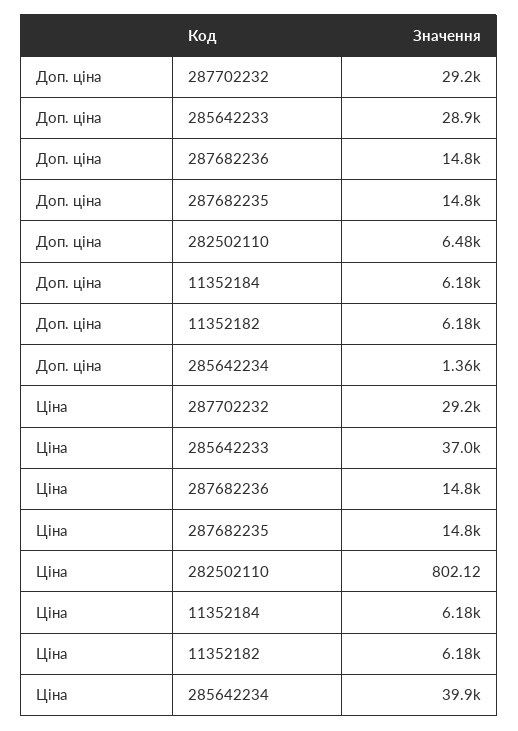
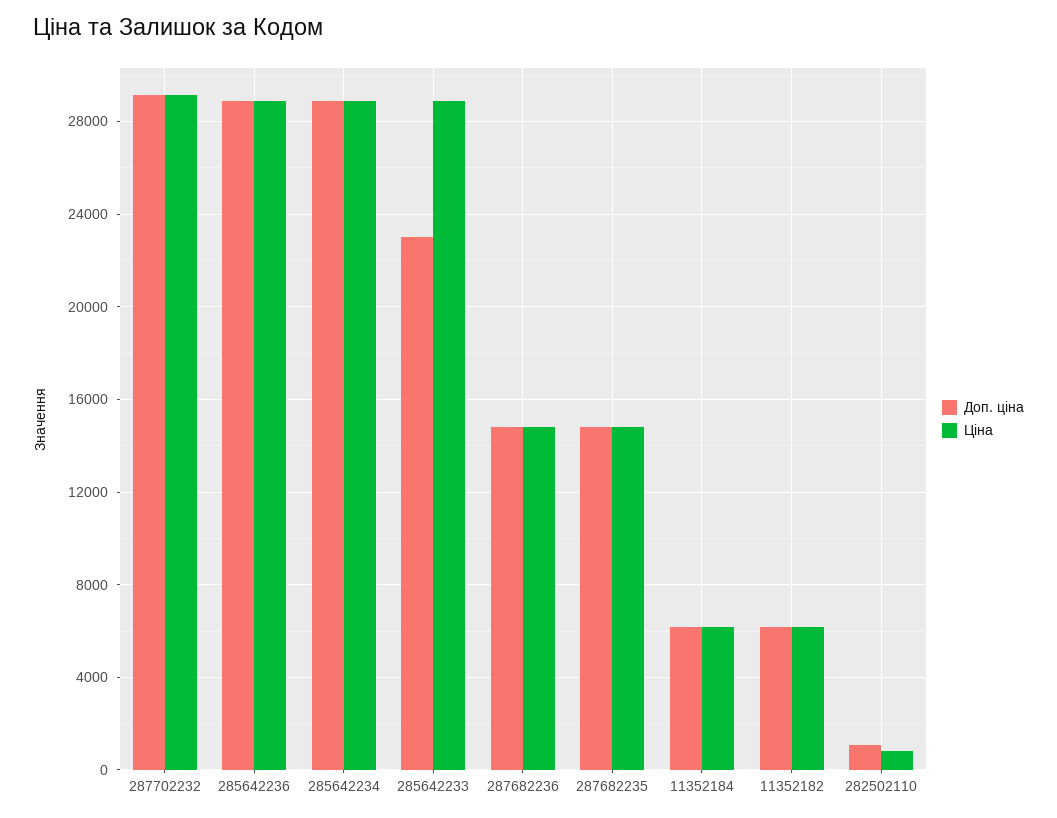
  {
    "Доп. ціна": {
      "287702232": 29200,
-     "285642233": 28900,
+     "285642233": 23000,
      "287682236": 14800,
      "287682235": 14800,
-     "282502110": 6480,
+     "282502110": 1000,
      "11352184": 6180,
      "11352182": 6180,
-     "285642234": 1360
+     "285642234": 29000,
+     "285642236": 29000
    },
    "Ціна": {
      "287702232": 29200,
-     "285642233": 37000,
+     "285642233": 29000,
      "287682236": 14800,
      "287682235": 14800,
      "282502110": 802.12,
      "11352184": 6180,
      "11352182": 6180,
-     "285642234": 39900
+     "285642234": 29000,
+     "285642236": 29000
    }
  }

